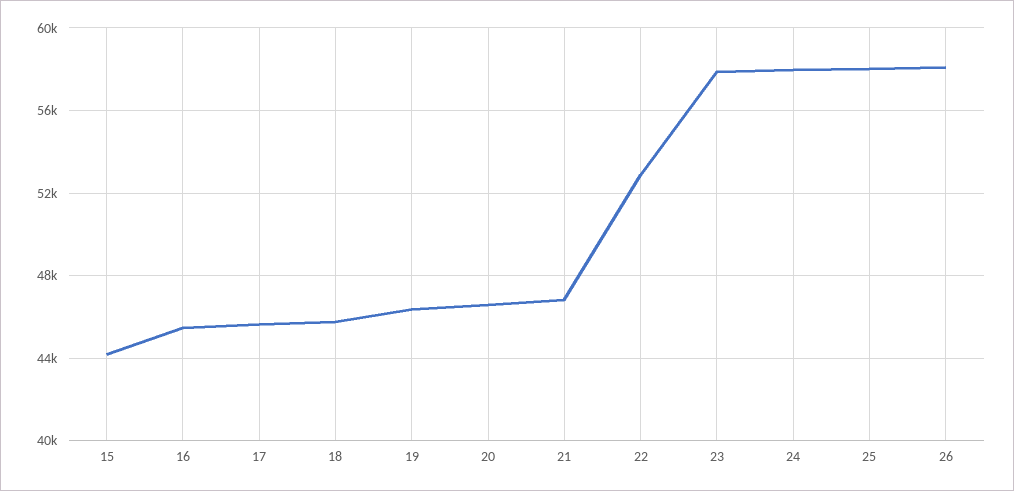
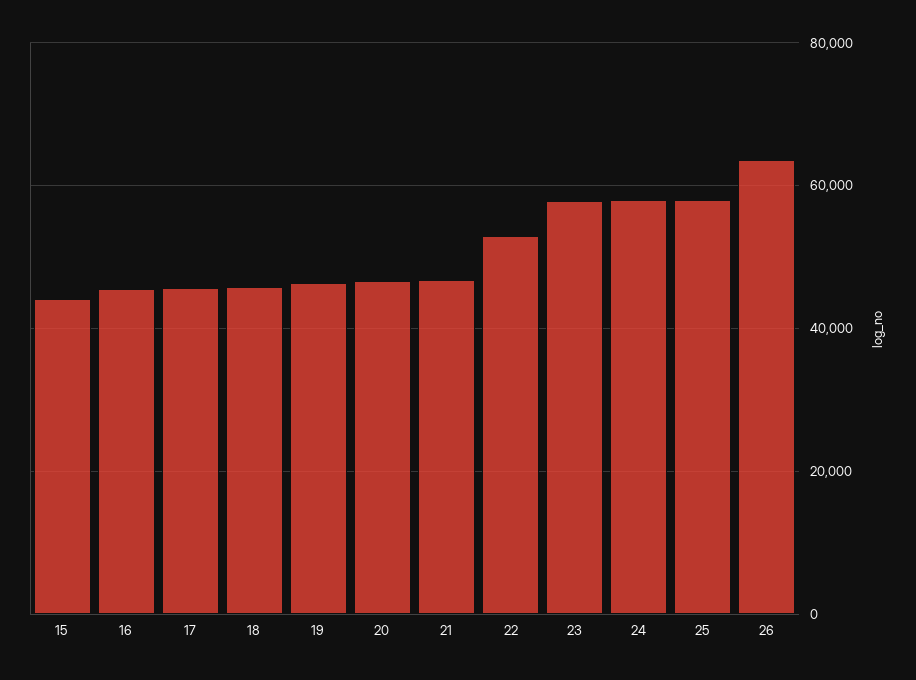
  {
    "15": 44000,
    "16": 45500,
    "17": 45500,
    "18": 46000,
    "19": 46500,
    "20": 46500,
    "21": 47000,
    "22": 53000,
    "23": 58000,
    "24": 58000,
    "25": 58000,
-   "26": 58000
+   "26": 64000
  }

